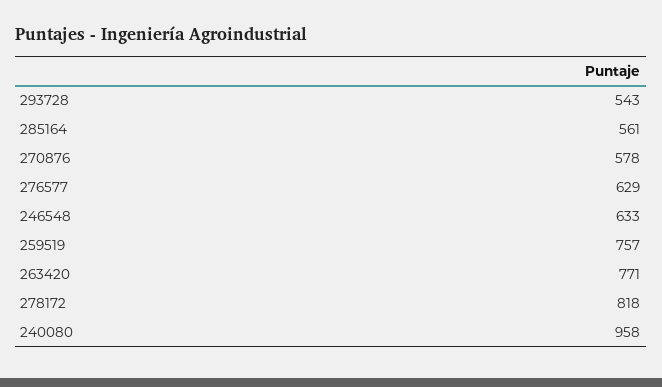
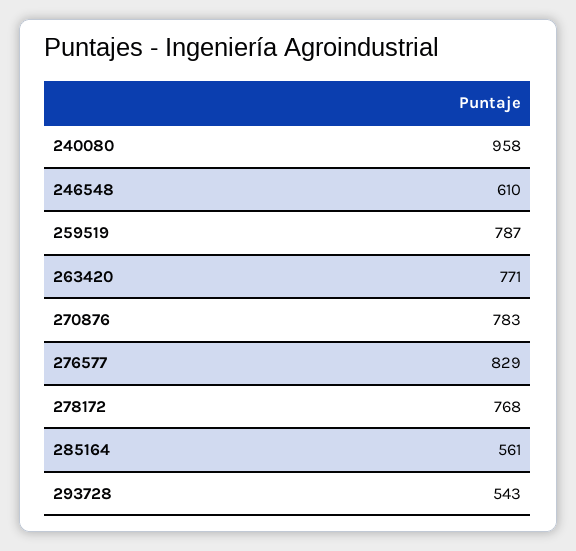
  {
    "293728": 543,
    "285164": 561,
-   "270876": 578,
+   "270876": 783,
-   "276577": 629,
+   "276577": 829,
-   "246548": 633,
+   "246548": 610,
-   "259519": 757,
+   "259519": 787,
    "263420": 771,
-   "278172": 818,
+   "278172": 768,
    "240080": 958
  }

